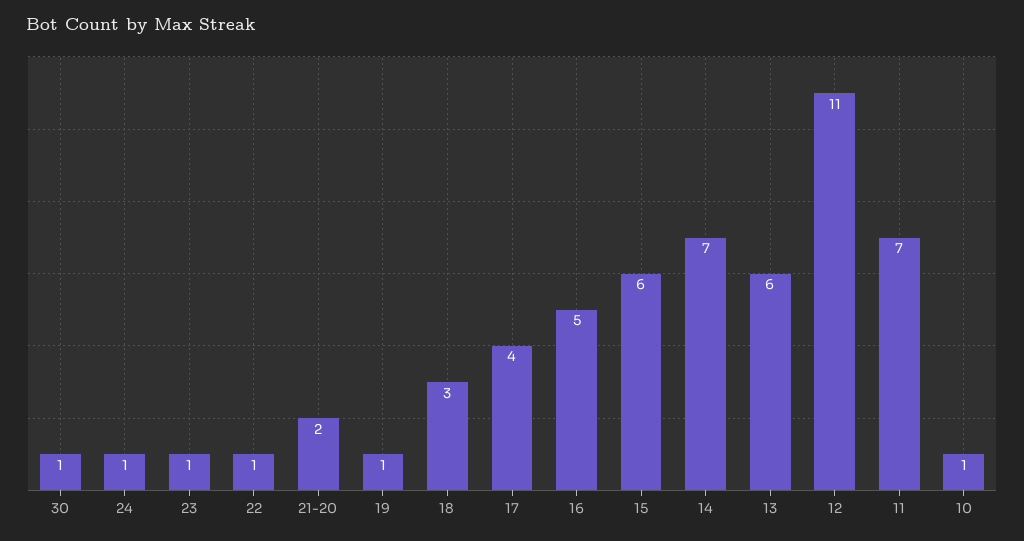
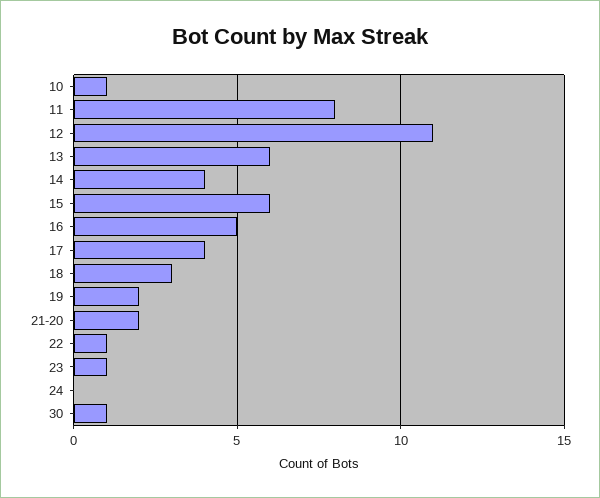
  {
    "30": 1,
-   "24": 1,
+   "24": 0,
    "23": 1,
    "22": 1,
    "21-20": 2,
-   "19": 1,
+   "19": 2,
    "18": 3,
    "17": 4,
    "16": 5,
    "15": 6,
-   "14": 7,
+   "14": 4,
    "13": 6,
    "12": 11,
-   "11": 7,
+   "11": 8,
    "10": 1
  }

